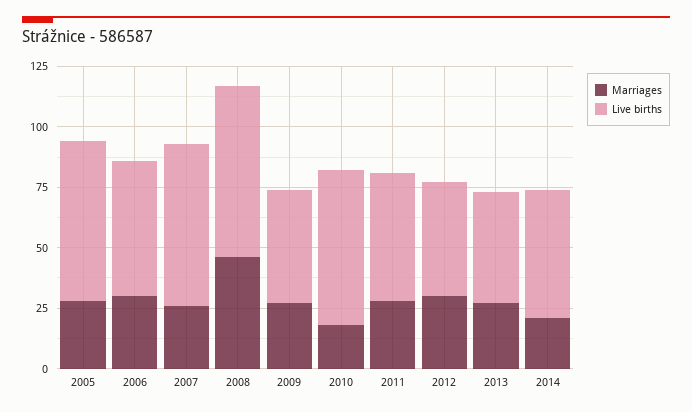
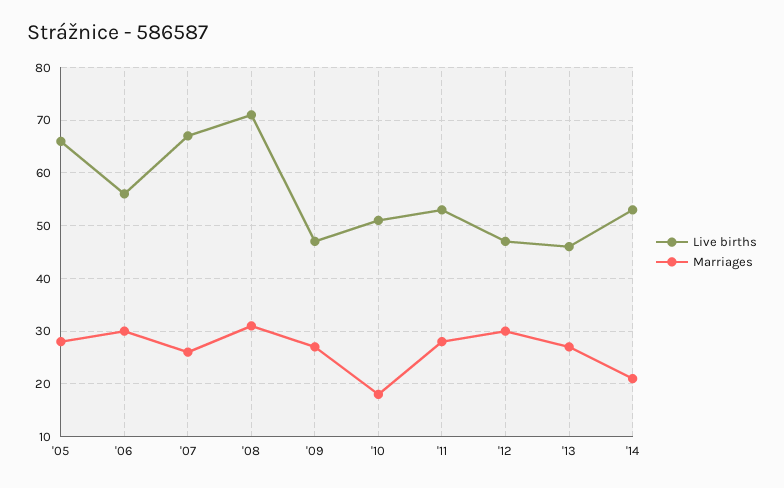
  {
    "Marriages": {
      "2005": 30,
      "2006": 30,
      "2007": 25,
-     "2008": 45,
+     "2008": 30,
      "2009": 25,
      "2010": 20,
      "2011": 30,
      "2012": 30,
      "2013": 25,
      "2014": 20
    },
    "Live births": {
      "2005": 65,
      "2006": 55,
      "2007": 65,
      "2008": 70,
      "2009": 45,
-     "2010": 65,
+     "2010": 50,
      "2011": 55,
      "2012": 45,
      "2013": 45,
      "2014": 55
    }
  }

